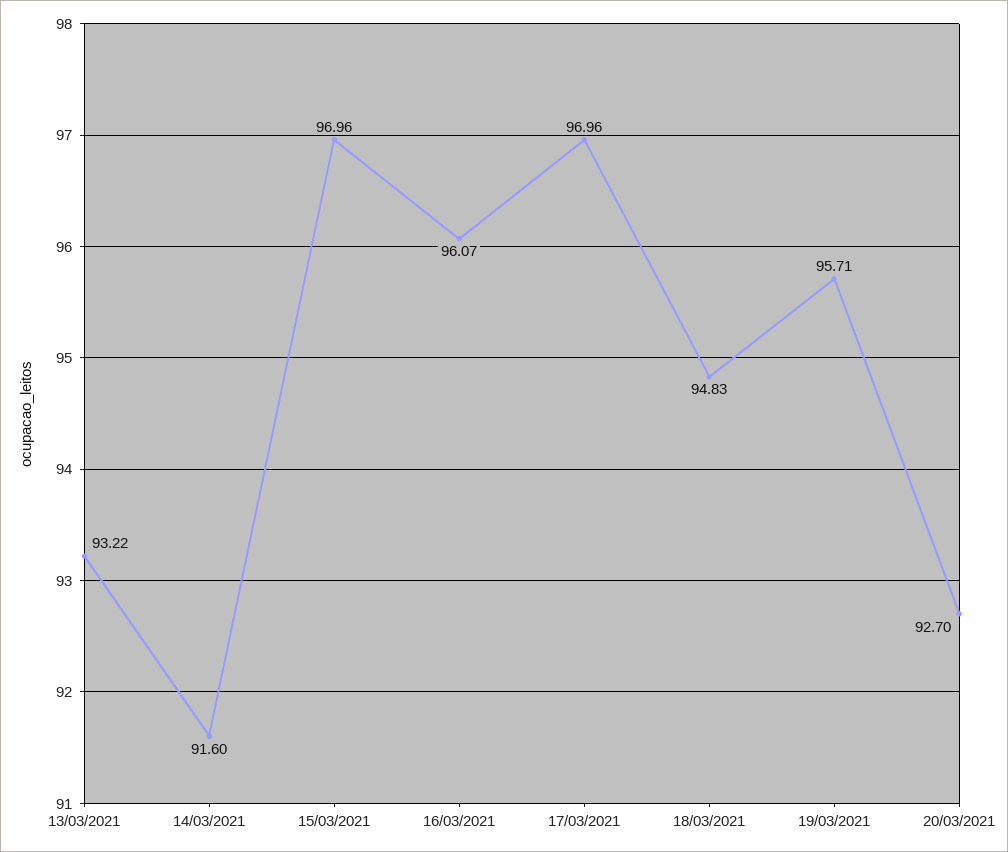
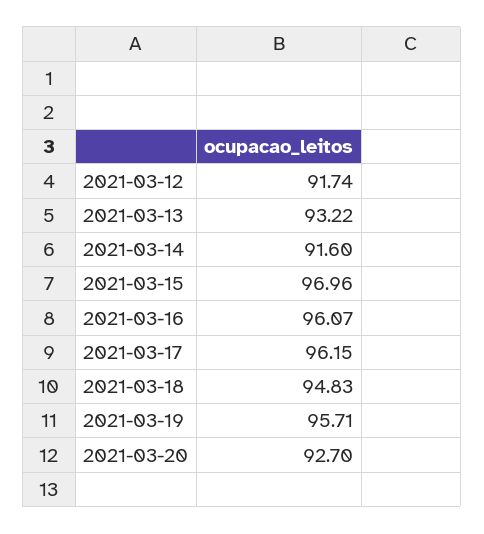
  {
    "13/03/2021": 93.22,
    "14/03/2021": 91.6,
    "15/03/2021": 96.96,
    "16/03/2021": 96.07,
-   "17/03/2021": 96.96,
+   "17/03/2021": 96.15,
    "18/03/2021": 94.83,
    "19/03/2021": 95.71,
-   "20/03/2021": 92.7
+   "20/03/2021": 92.7,
+   "2021-03-12": 91.74
  }

